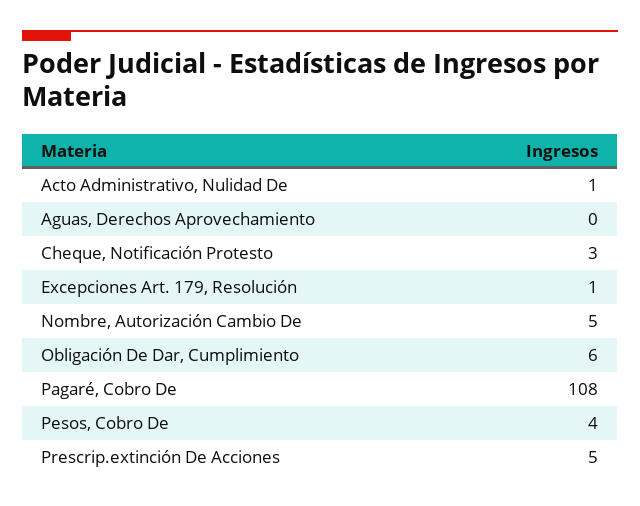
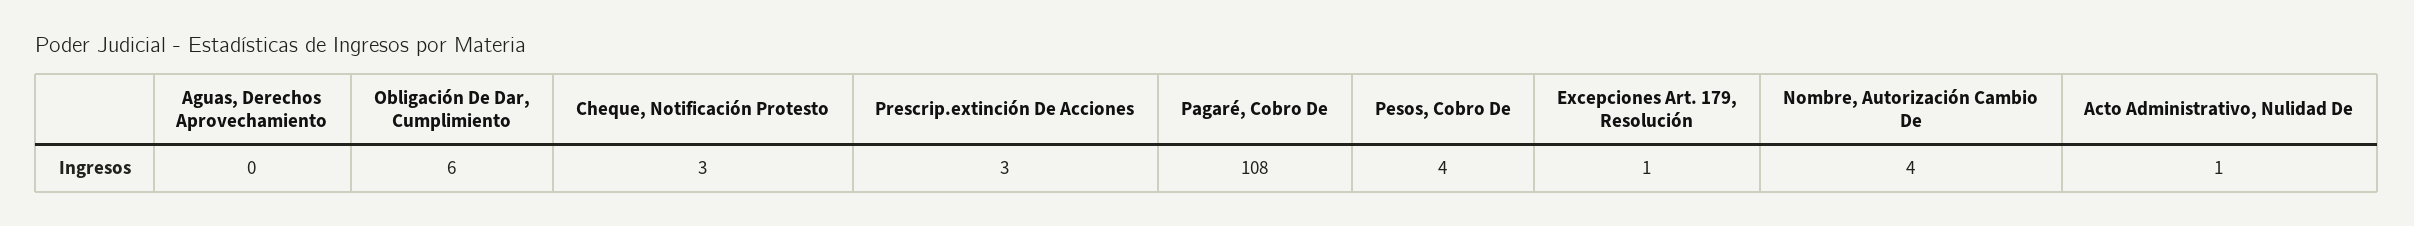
  {
    "Acto Administrativo, Nulidad De": 1,
    "Aguas, Derechos Aprovechamiento": 0,
    "Cheque, Notificación Protesto": 3,
    "Excepciones Art. 179, Resolución": 1,
-   "Nombre, Autorización Cambio De": 5,
+   "Nombre, Autorización Cambio De": 4,
    "Obligación De Dar, Cumplimiento": 6,
    "Pagaré, Cobro De": 108,
    "Pesos, Cobro De": 4,
-   "Prescrip.extinción De Acciones": 5
+   "Prescrip.extinción De Acciones": 3
  }

